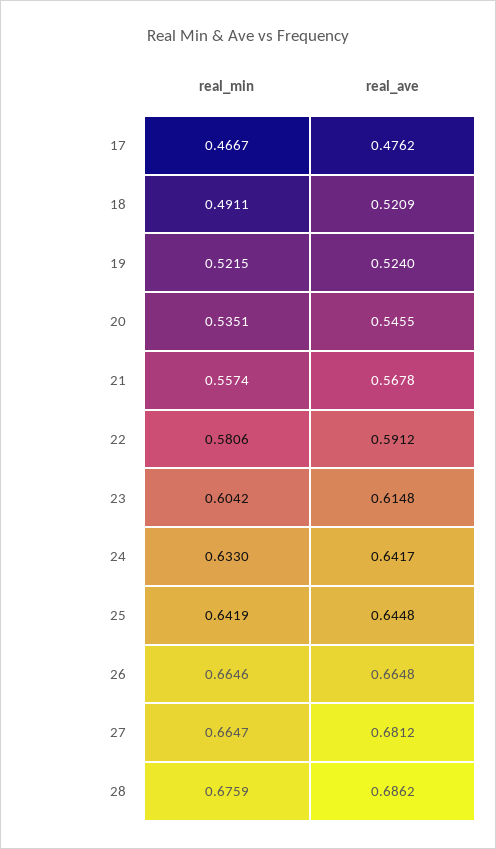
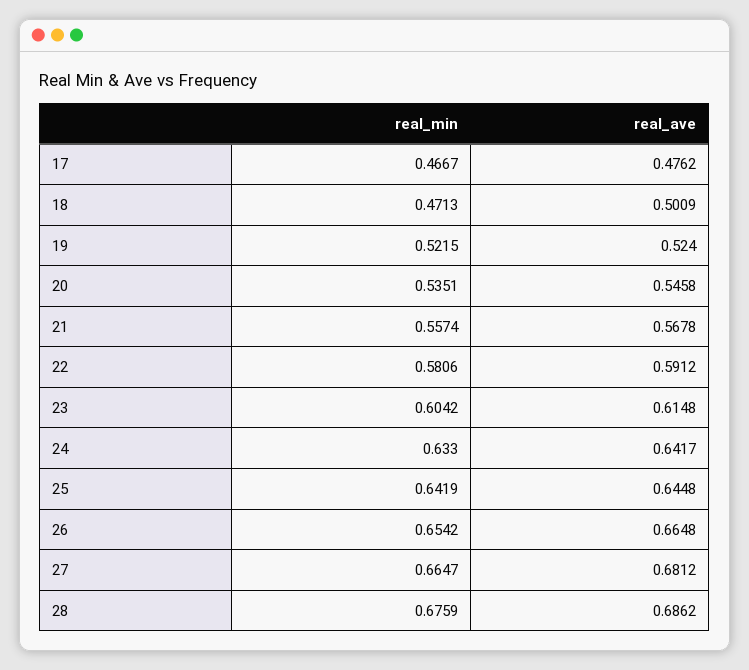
  {
    "real_min": {
      "17": 0.4667,
-     "18": 0.4911,
+     "18": 0.4713,
      "19": 0.5215,
      "20": 0.5351,
      "21": 0.5574,
      "22": 0.5806,
      "23": 0.6042,
      "24": 0.633,
      "25": 0.6419,
-     "26": 0.6646,
+     "26": 0.6542,
      "27": 0.6647,
      "28": 0.6759
    },
    "real_ave": {
      "17": 0.4762,
-     "18": 0.5209,
+     "18": 0.5009,
      "19": 0.524,
-     "20": 0.5455,
+     "20": 0.5458,
      "21": 0.5678,
      "22": 0.5912,
      "23": 0.6148,
      "24": 0.6417,
      "25": 0.6448,
      "26": 0.6648,
      "27": 0.6812,
      "28": 0.6862
    }
  }

